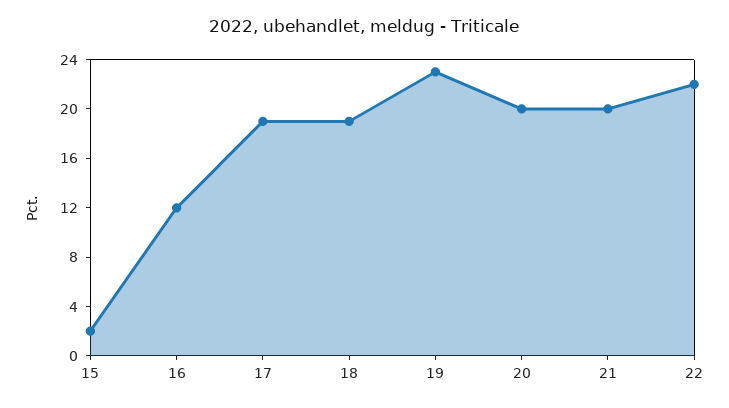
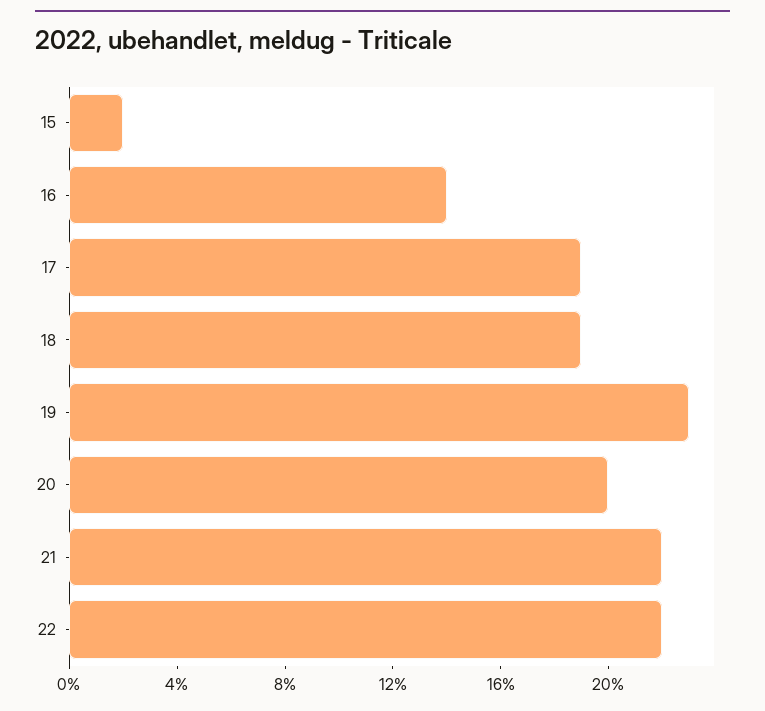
  {
    "15": 2,
-   "16": 12,
+   "16": 14,
    "17": 19,
    "18": 19,
    "19": 23,
    "20": 20,
-   "21": 20,
+   "21": 22,
    "22": 22
  }

